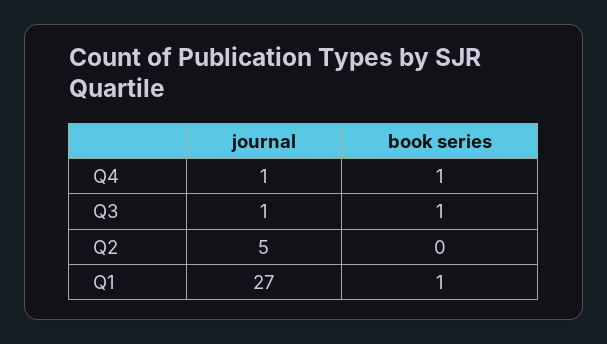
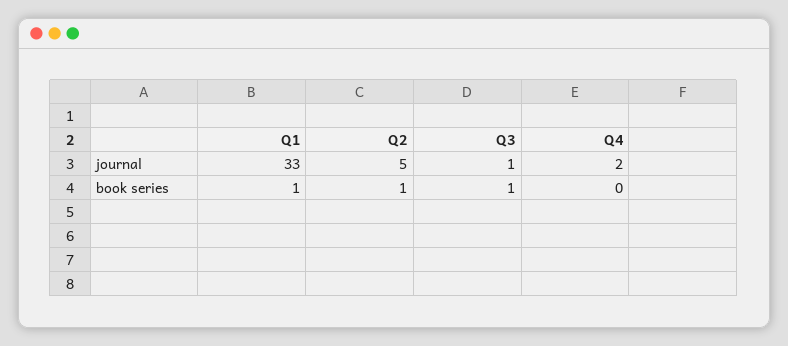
  {
    "journal": {
-     "Q4": 1,
+     "Q4": 2,
      "Q3": 1,
      "Q2": 5,
-     "Q1": 27
+     "Q1": 33
    },
    "book series": {
-     "Q4": 1,
+     "Q4": 0,
      "Q3": 1,
-     "Q2": 0,
+     "Q2": 1,
      "Q1": 1
    }
  }

